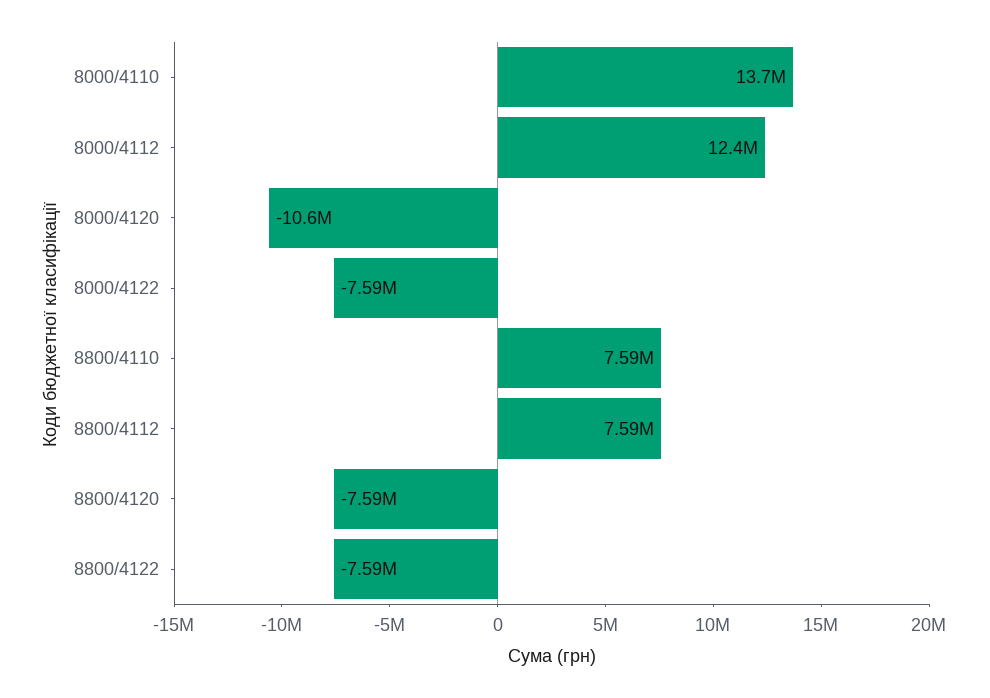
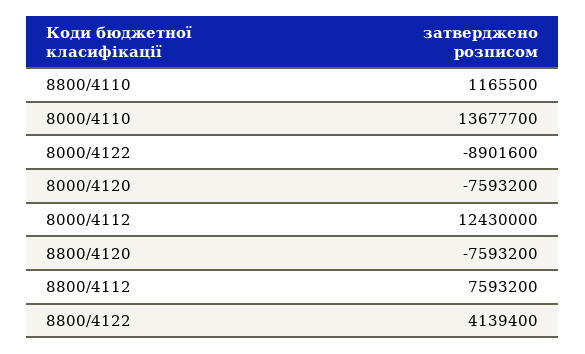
  {
    "8000/4110": 13677700,
    "8000/4112": 12430000,
-   "8000/4120": -10600000,
+   "8000/4120": -7593200,
-   "8000/4122": -7590000,
+   "8000/4122": -8901600,
-   "8800/4110": 7590000,
+   "8800/4110": 1165500,
    "8800/4112": 7593200,
    "8800/4120": -7593200,
-   "8800/4122": -7590000
+   "8800/4122": 4139400
  }

